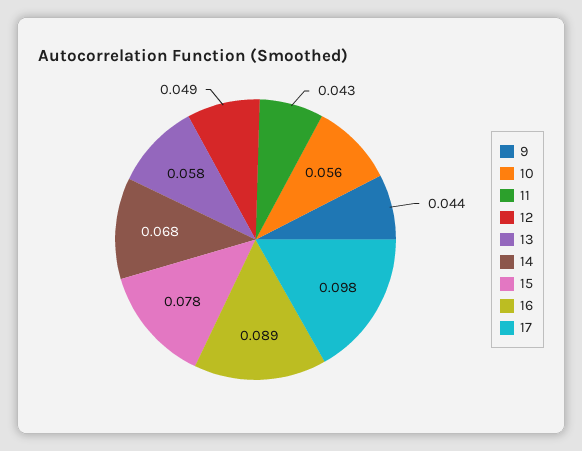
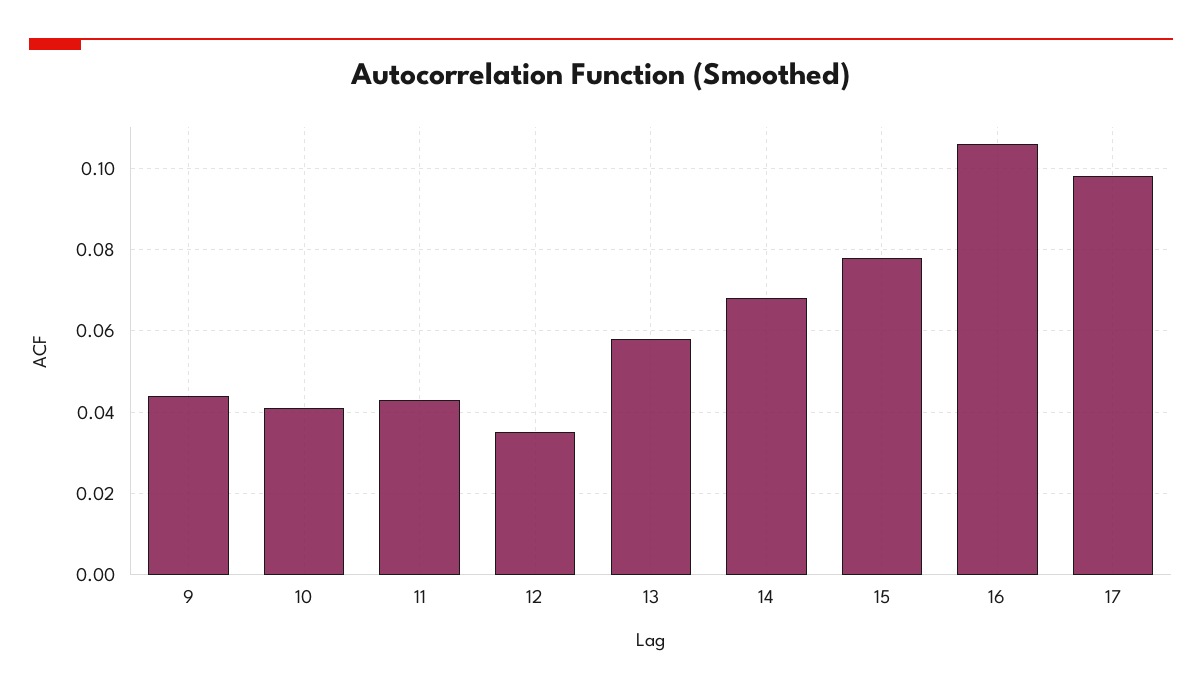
  {
    "9": 0.044,
-   "10": 0.056,
+   "10": 0.04,
    "11": 0.043,
-   "12": 0.049,
+   "12": 0.035,
    "13": 0.058,
    "14": 0.068,
    "15": 0.078,
-   "16": 0.089,
+   "16": 0.105,
    "17": 0.098
  }

